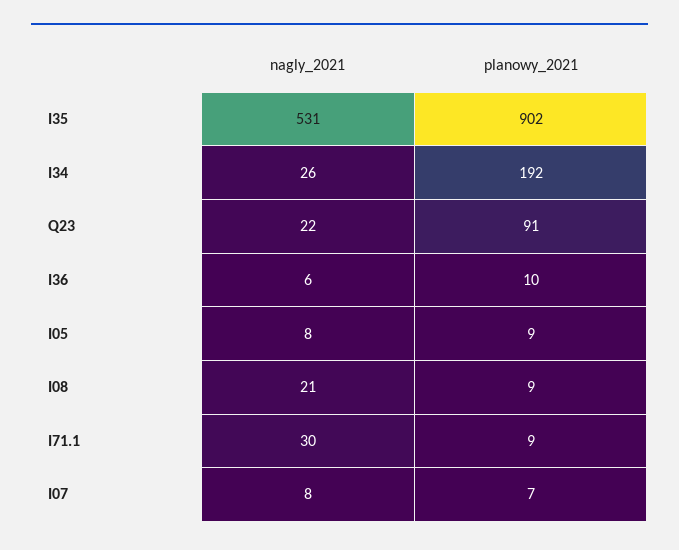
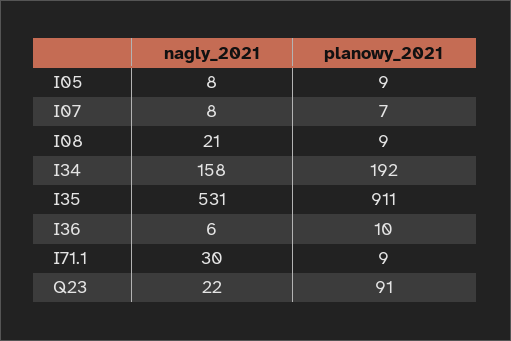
  {
    "nagly_2021": {
      "I35": 531,
-     "I34": 26,
+     "I34": 158,
      "Q23": 22,
      "I36": 6,
      "I05": 8,
      "I08": 21,
      "I71.1": 30,
      "I07": 8
    },
    "planowy_2021": {
-     "I35": 902,
+     "I35": 911,
      "I34": 192,
      "Q23": 91,
      "I36": 10,
      "I05": 9,
      "I08": 9,
      "I71.1": 9,
      "I07": 7
    }
  }

